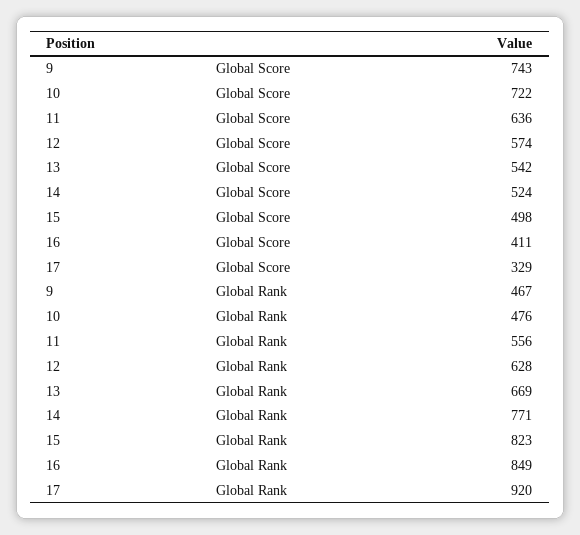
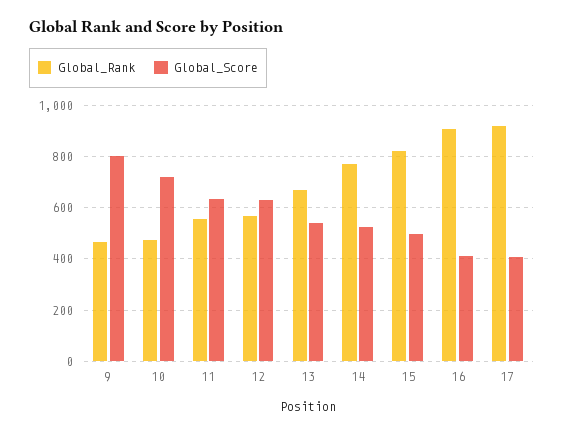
  {
    "Global Score": {
-     "9": 743,
+     "9": 800,
      "10": 722,
      "11": 636,
-     "12": 574,
+     "12": 625,
      "13": 542,
      "14": 524,
      "15": 498,
      "16": 411,
-     "17": 329
+     "17": 400
    },
    "Global Rank": {
      "9": 467,
      "10": 476,
      "11": 556,
-     "12": 628,
+     "12": 575,
      "13": 669,
      "14": 771,
      "15": 823,
-     "16": 849,
+     "16": 900,
      "17": 920
    }
  }

